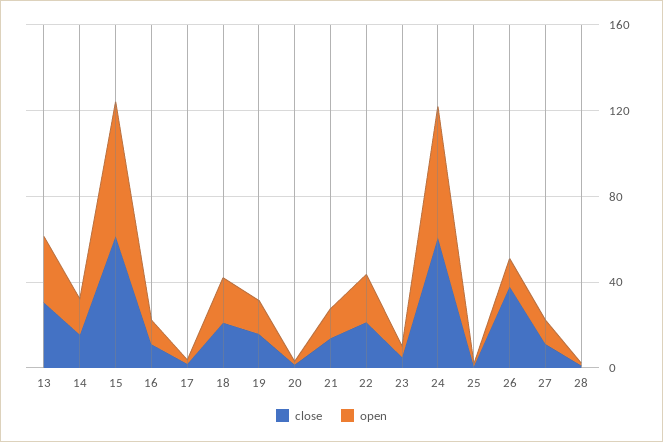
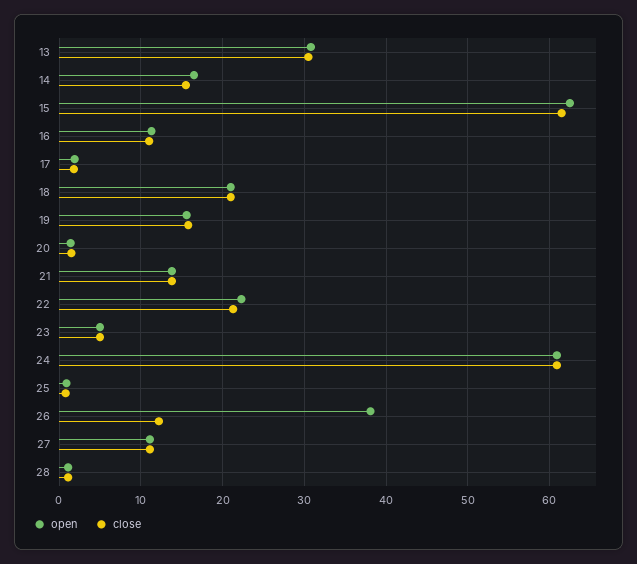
  {
    "close": {
      "13": 31,
      "14": 16,
      "15": 62,
      "16": 11,
      "17": 2,
      "18": 21,
      "19": 16,
      "20": 2,
      "21": 14,
      "22": 21,
      "23": 5,
      "24": 61,
      "25": 1,
-     "26": 40,
+     "26": 12,
      "27": 11,
      "28": 1
    },
    "open": {
      "13": 31,
      "14": 17,
      "15": 63,
      "16": 11,
      "17": 2,
      "18": 21,
      "19": 16,
      "20": 1,
      "21": 14,
      "22": 22,
      "23": 5,
      "24": 61,
      "25": 1,
-     "26": 10,
+     "26": 38,
      "27": 11,
      "28": 1
    }
  }

